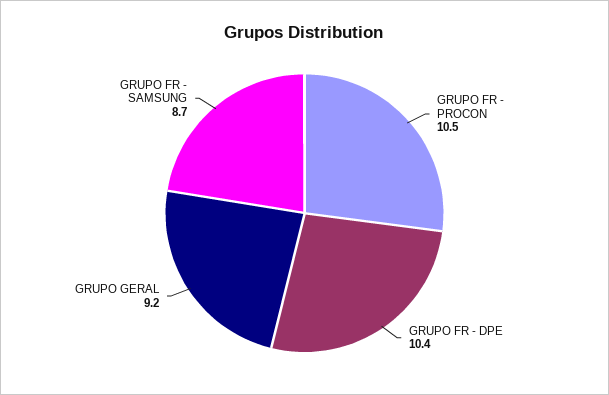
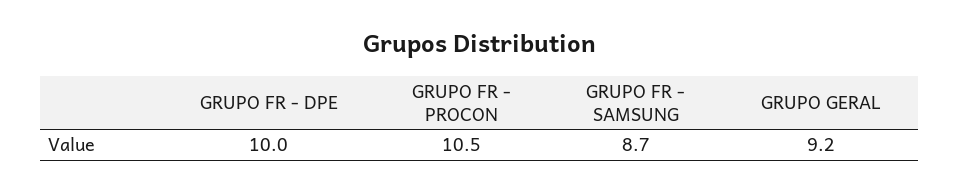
  {
    "GRUPO FR - PROCON": 10.5,
-   "GRUPO FR - DPE": 10.4,
+   "GRUPO FR - DPE": 10,
    "GRUPO GERAL": 9.2,
    "GRUPO FR - SAMSUNG": 8.7
  }

